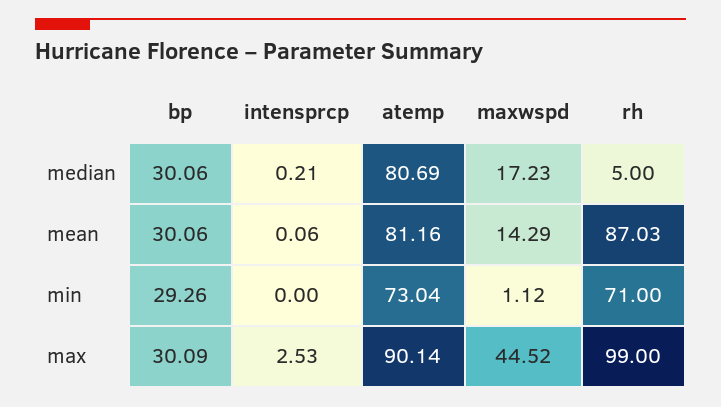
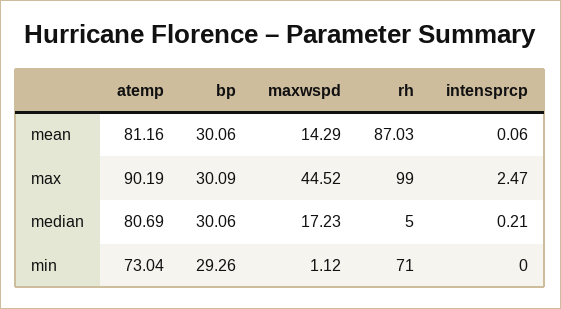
  {
    "bp": {
      "median": 30.06,
      "mean": 30.06,
      "min": 29.26,
      "max": 30.09
    },
    "intensprcp": {
      "median": 0.21,
      "mean": 0.06,
      "min": 0,
-     "max": 2.53
+     "max": 2.47
    },
    "atemp": {
      "median": 80.69,
      "mean": 81.16,
      "min": 73.04,
-     "max": 90.14
+     "max": 90.19
    },
    "maxwspd": {
      "median": 17.23,
      "mean": 14.29,
      "min": 1.12,
      "max": 44.52
    },
    "rh": {
      "median": 5,
      "mean": 87.03,
      "min": 71,
      "max": 99
    }
  }

